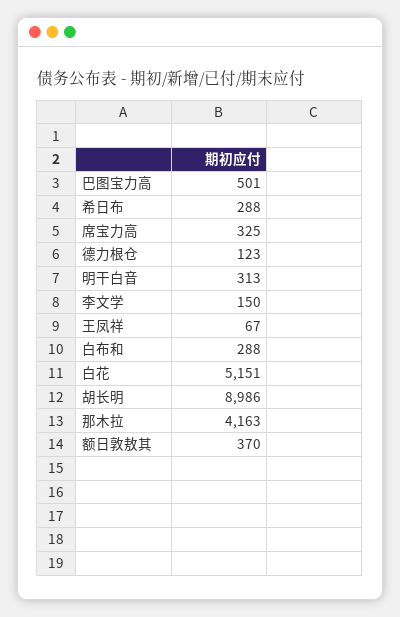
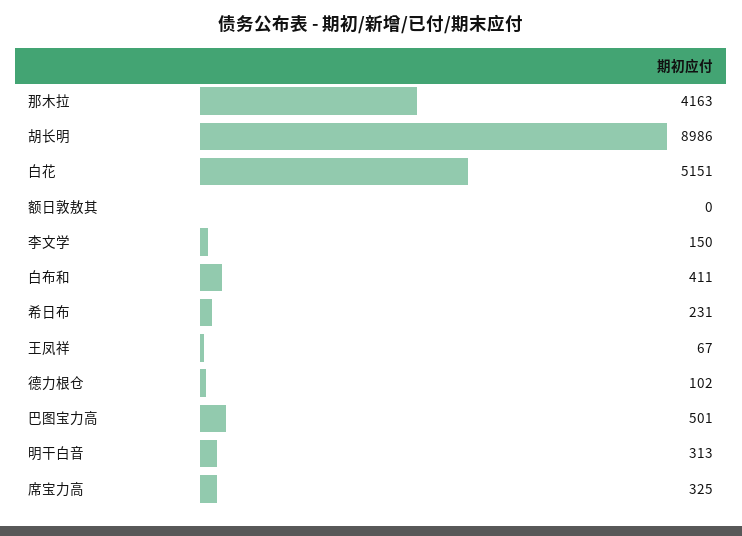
  {
    "巴图宝力高": 501,
-   "希日布": 288,
+   "希日布": 231,
    "席宝力高": 325,
-   "德力根仓": 123,
+   "德力根仓": 102,
    "明干白音": 313,
    "李文学": 150,
    "王凤祥": 67,
-   "白布和": 288,
+   "白布和": 411,
    "白花": 5151,
    "胡长明": 8986,
    "那木拉": 4163,
-   "额日敦敖其": 370
+   "额日敦敖其": 0
  }

